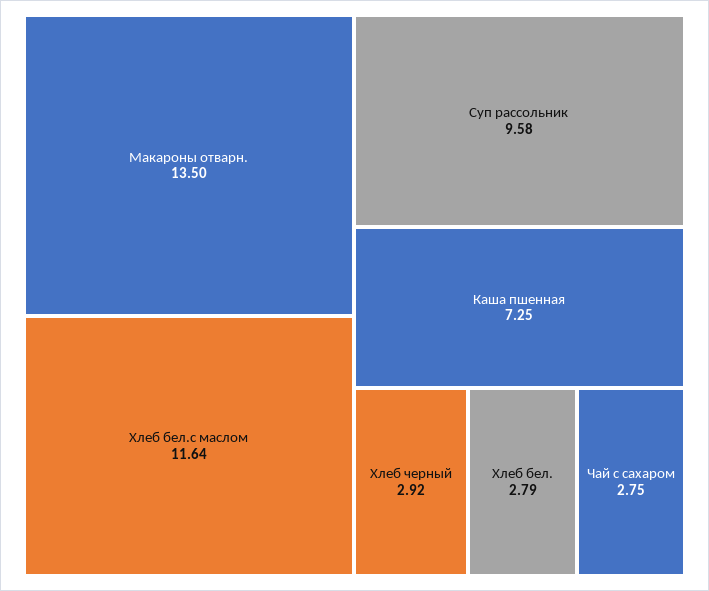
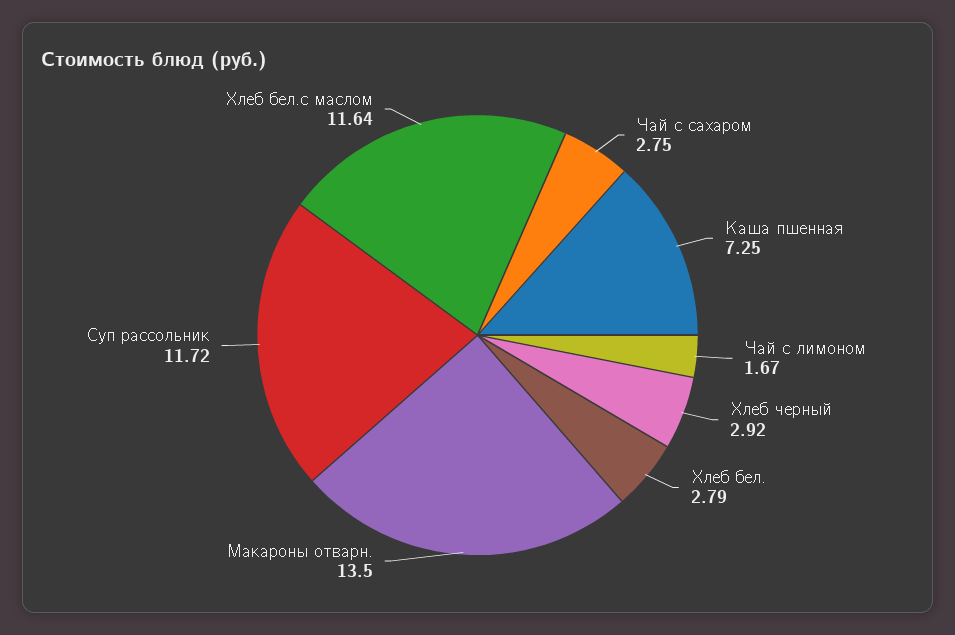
  {
    "Макароны отварн.": 13.5,
    "Хлеб бел.с маслом": 11.64,
-   "Суп рассольник": 9.58,
+   "Суп рассольник": 11.72,
    "Каша пшенная": 7.25,
    "Хлеб черный": 2.92,
    "Хлеб бел.": 2.79,
-   "Чай с сахаром": 2.75
+   "Чай с сахаром": 2.75,
+   "Чай с лимоном": 1.67
  }

